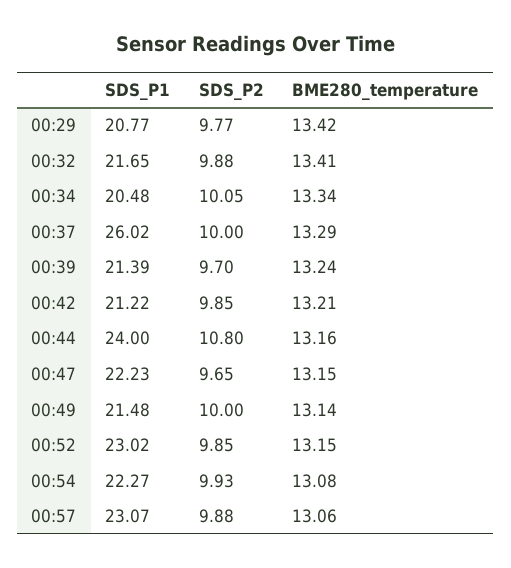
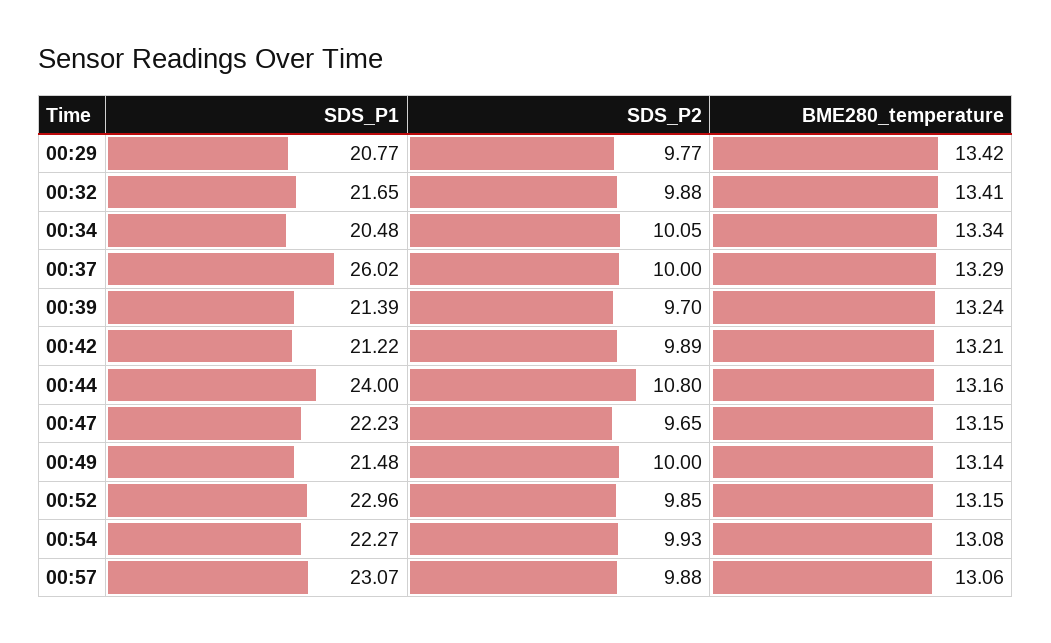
  {
    "SDS_P1": {
      "00:29": 20.77,
      "00:32": 21.65,
      "00:34": 20.48,
      "00:37": 26.02,
      "00:39": 21.39,
      "00:42": 21.22,
      "00:44": 24,
      "00:47": 22.23,
      "00:49": 21.48,
-     "00:52": 23.02,
+     "00:52": 22.96,
      "00:54": 22.27,
      "00:57": 23.07
    },
    "SDS_P2": {
      "00:29": 9.77,
      "00:32": 9.88,
      "00:34": 10.05,
      "00:37": 10,
      "00:39": 9.7,
-     "00:42": 9.85,
+     "00:42": 9.89,
      "00:44": 10.8,
      "00:47": 9.65,
      "00:49": 10,
      "00:52": 9.85,
      "00:54": 9.93,
      "00:57": 9.88
    },
    "BME280_temperature": {
      "00:29": 13.42,
      "00:32": 13.41,
      "00:34": 13.34,
      "00:37": 13.29,
      "00:39": 13.24,
      "00:42": 13.21,
      "00:44": 13.16,
      "00:47": 13.15,
      "00:49": 13.14,
      "00:52": 13.15,
      "00:54": 13.08,
      "00:57": 13.06
    }
  }

